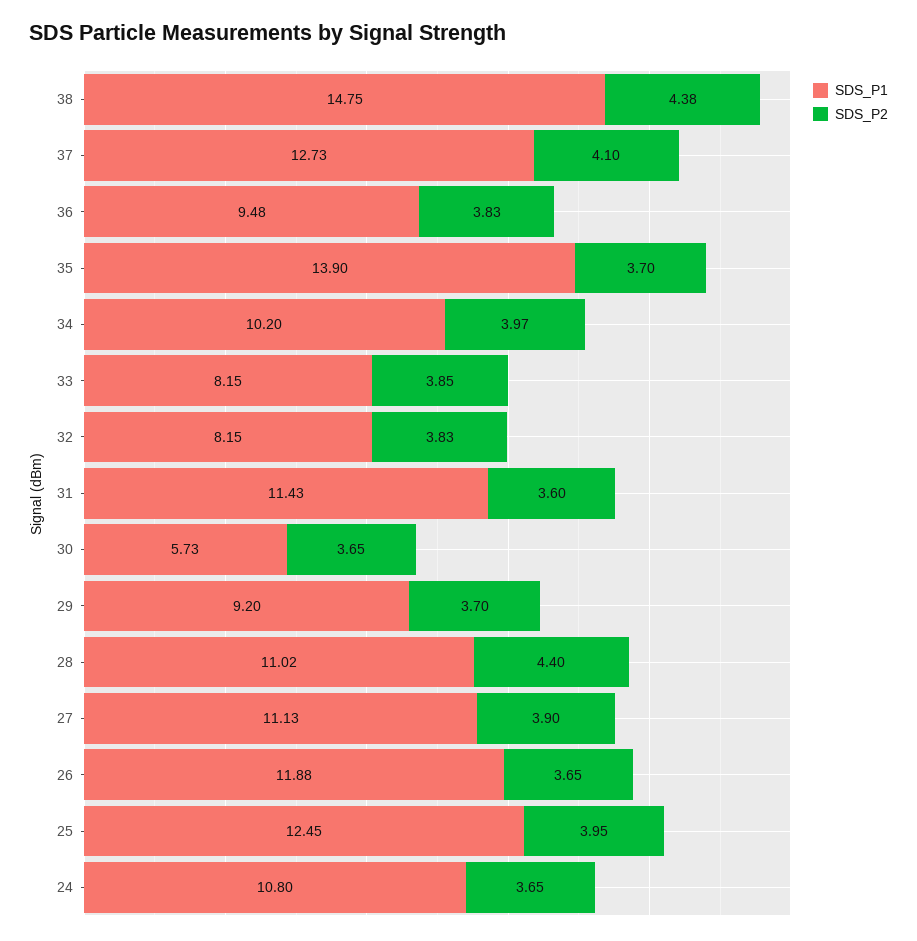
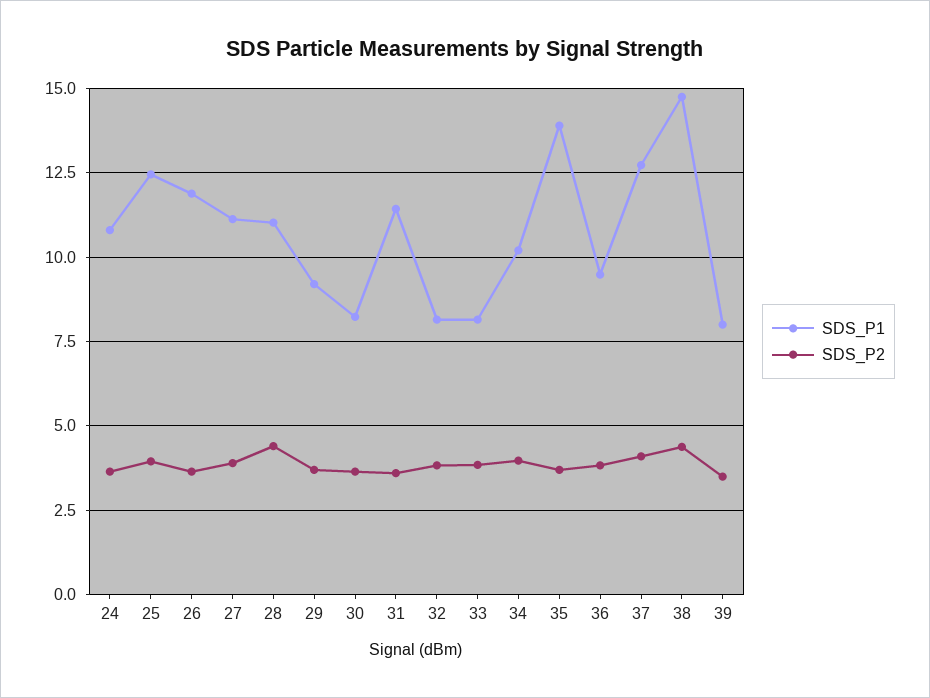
  {
    "SDS_P1": {
      "38": 14.75,
      "37": 12.73,
      "36": 9.48,
      "35": 13.9,
      "34": 10.2,
      "33": 8.15,
      "32": 8.15,
      "31": 11.43,
-     "30": 5.73,
+     "30": 8.25,
      "29": 9.2,
      "28": 11.02,
      "27": 11.13,
      "26": 11.88,
      "25": 12.45,
-     "24": 10.8
+     "24": 10.8,
+     "39": 8
    },
    "SDS_P2": {
      "38": 4.38,
      "37": 4.1,
      "36": 3.83,
      "35": 3.7,
      "34": 3.97,
      "33": 3.85,
      "32": 3.83,
      "31": 3.6,
      "30": 3.65,
      "29": 3.7,
      "28": 4.4,
      "27": 3.9,
      "26": 3.65,
      "25": 3.95,
-     "24": 3.65
+     "24": 3.65,
+     "39": 3.5
    }
  }

